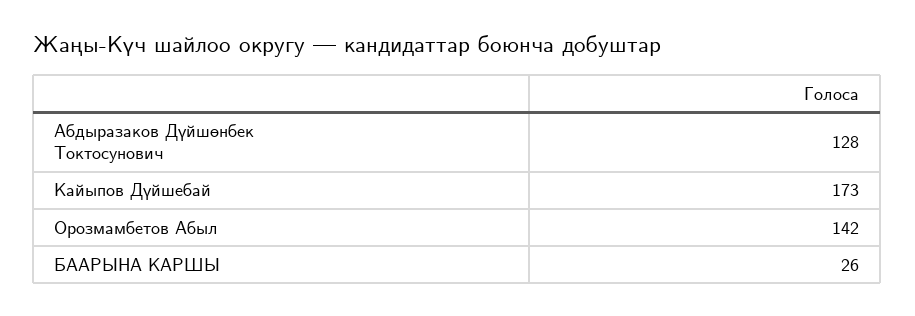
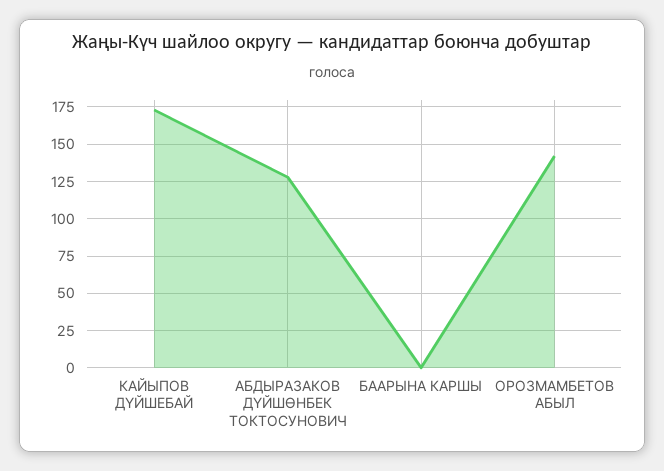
  {
    "Абдыразаков Дүйшөнбек Токтосунович": 128,
    "Кайыпов Дүйшебай": 173,
    "Орозмамбетов Абыл": 142,
-   "БААРЫНА КАРШЫ": 26
+   "БААРЫНА КАРШЫ": 0
  }

